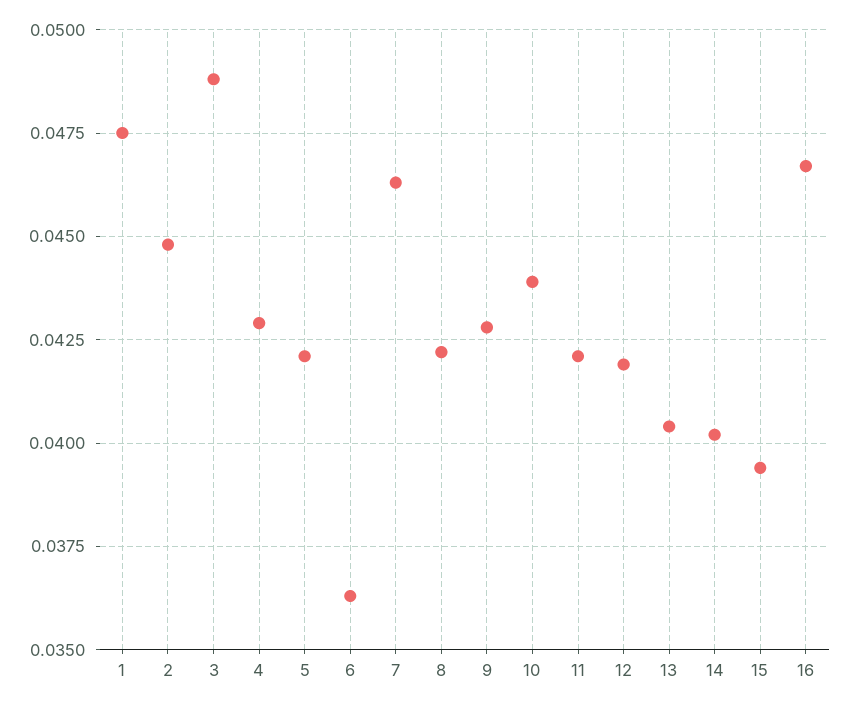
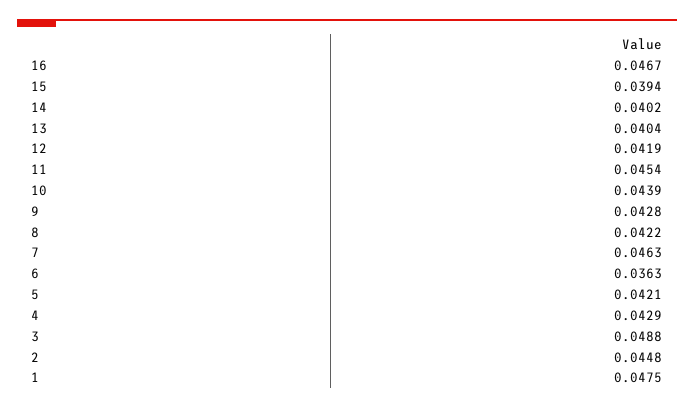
  {
    "1": 0.0475,
    "2": 0.0448,
    "3": 0.0488,
    "4": 0.0429,
    "5": 0.0421,
    "6": 0.0363,
    "7": 0.0463,
    "8": 0.0422,
    "9": 0.0428,
    "10": 0.0439,
-   "11": 0.042,
+   "11": 0.0454,
    "12": 0.0419,
    "13": 0.0404,
    "14": 0.0402,
    "15": 0.0394,
    "16": 0.0467
  }

